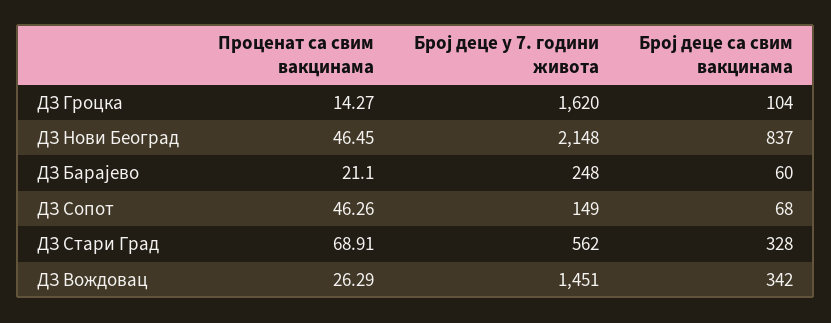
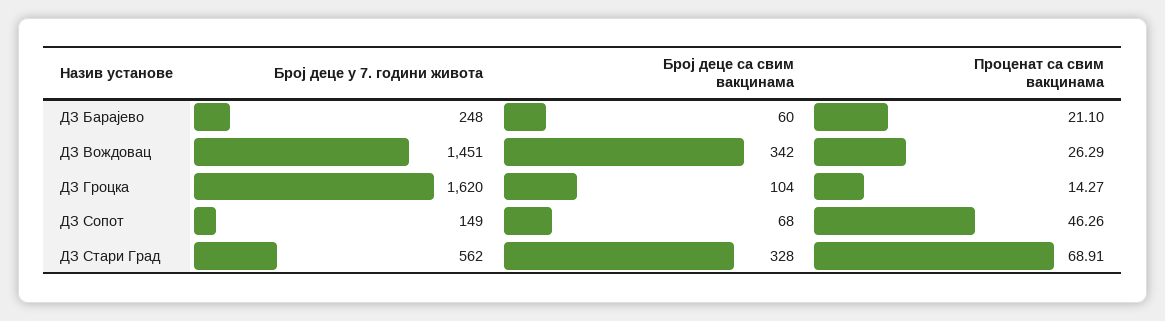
  {
    "Проценат са свим вакцинама": {
      "ДЗ Гроцка": 14.27,
-     "ДЗ Нови Београд": 46.45,
      "ДЗ Барајево": 21.1,
      "ДЗ Сопот": 46.26,
      "ДЗ Стари Град": 68.91,
      "ДЗ Вождовац": 26.29
    },
    "Број деце у 7. години живота": {
      "ДЗ Гроцка": 1620,
-     "ДЗ Нови Београд": 2148,
      "ДЗ Барајево": 248,
      "ДЗ Сопот": 149,
      "ДЗ Стари Град": 562,
      "ДЗ Вождовац": 1451
    },
    "Број деце са свим вакцинама": {
      "ДЗ Гроцка": 104,
-     "ДЗ Нови Београд": 837,
      "ДЗ Барајево": 60,
      "ДЗ Сопот": 68,
      "ДЗ Стари Град": 328,
      "ДЗ Вождовац": 342
    }
  }

